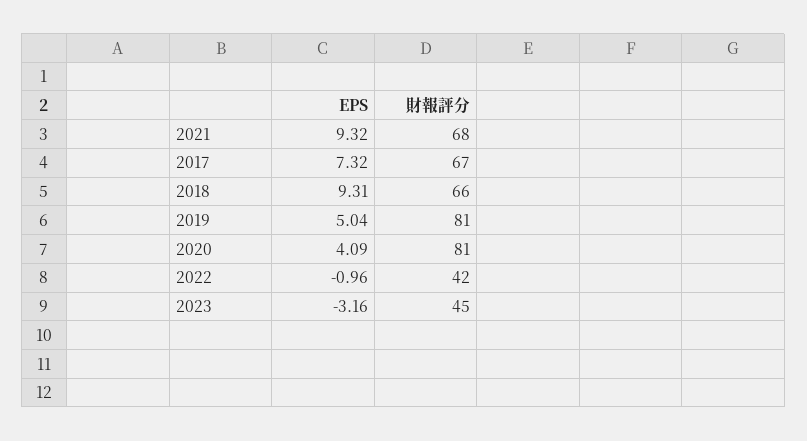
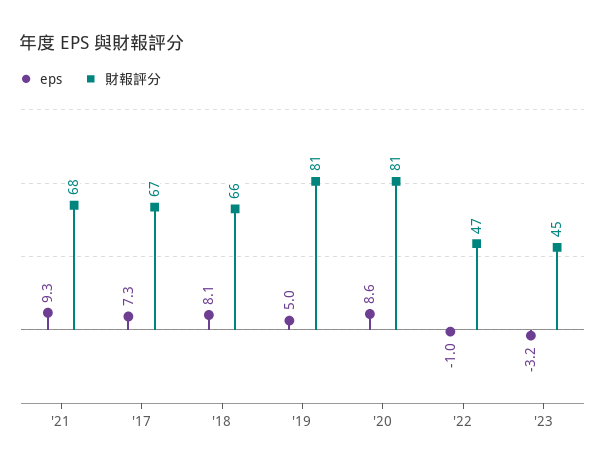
  {
    "EPS": {
      "2021": 9.32,
      "2017": 7.32,
-     "2018": 9.31,
+     "2018": 8.1,
      "2019": 5.04,
-     "2020": 4.09,
+     "2020": 8.6,
      "2022": -0.96,
      "2023": -3.16
    },
    "財報評分": {
      "2021": 68,
      "2017": 67,
      "2018": 66,
      "2019": 81,
      "2020": 81,
-     "2022": 42,
+     "2022": 47,
      "2023": 45
    }
  }

